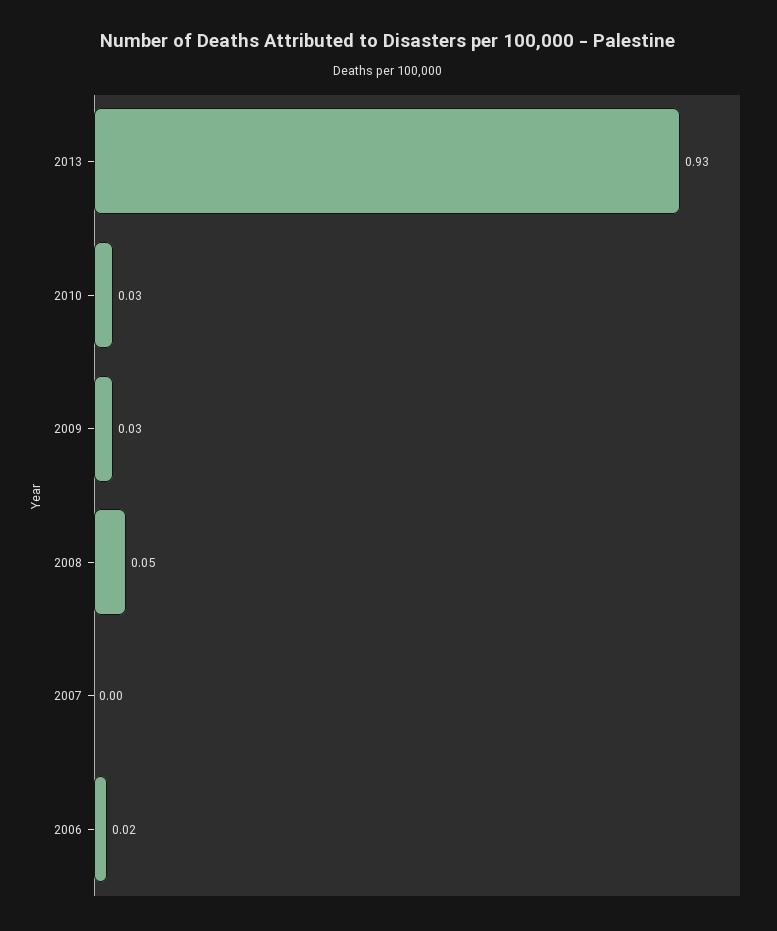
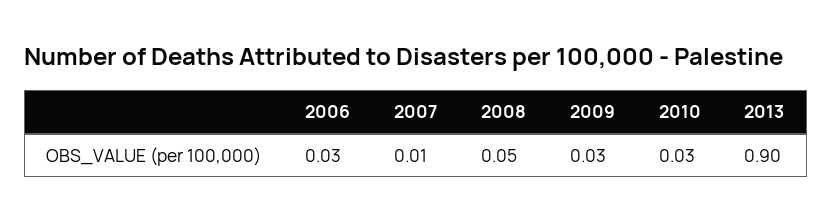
  {
-   "2013": 0.93,
+   "2013": 0.9,
    "2010": 0.03,
    "2009": 0.03,
    "2008": 0.05,
-   "2007": 0,
+   "2007": 0.01,
-   "2006": 0.02
+   "2006": 0.03
  }

